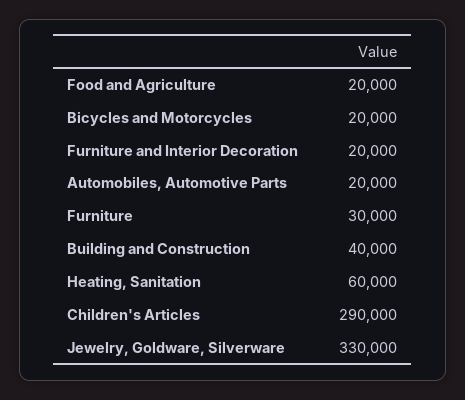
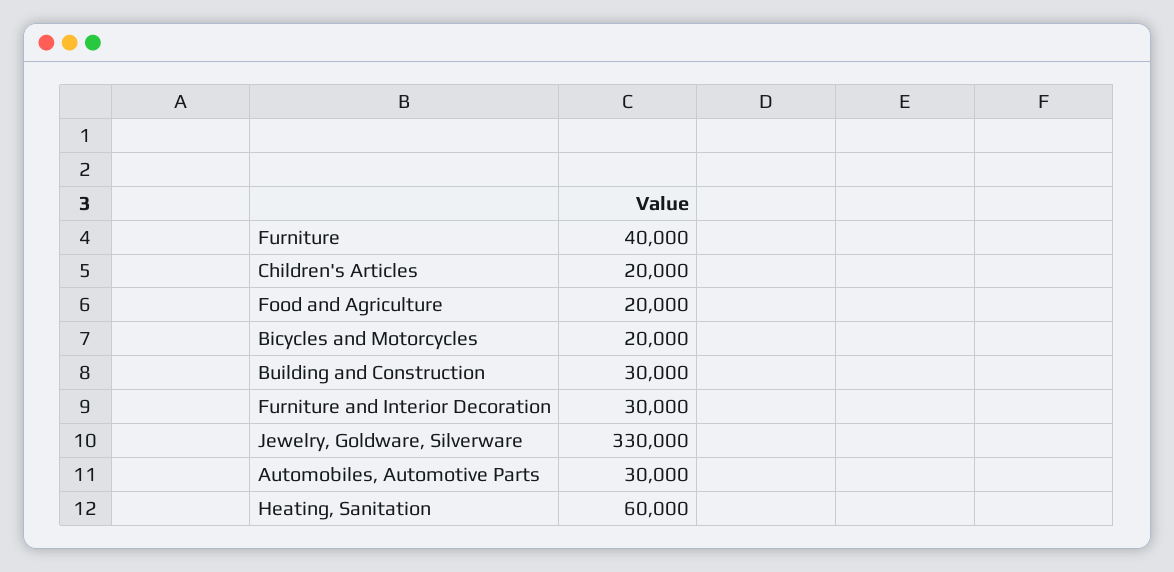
  {
    "Food and Agriculture": 20000,
    "Bicycles and Motorcycles": 20000,
-   "Furniture and Interior Decoration": 20000,
+   "Furniture and Interior Decoration": 30000,
-   "Automobiles, Automotive Parts": 20000,
+   "Automobiles, Automotive Parts": 30000,
-   "Furniture": 30000,
+   "Furniture": 40000,
-   "Building and Construction": 40000,
+   "Building and Construction": 30000,
    "Heating, Sanitation": 60000,
-   "Children's Articles": 290000,
+   "Children's Articles": 20000,
    "Jewelry, Goldware, Silverware": 330000
  }

